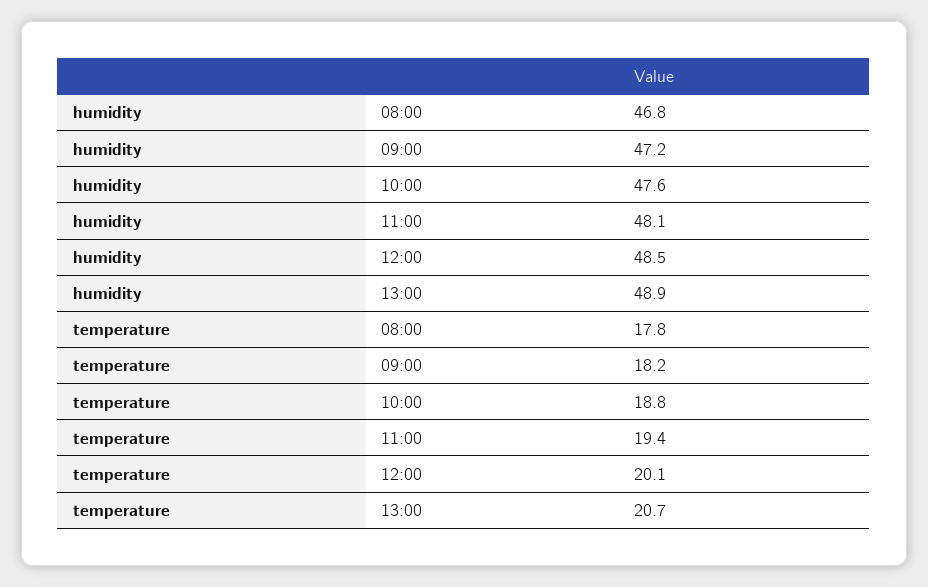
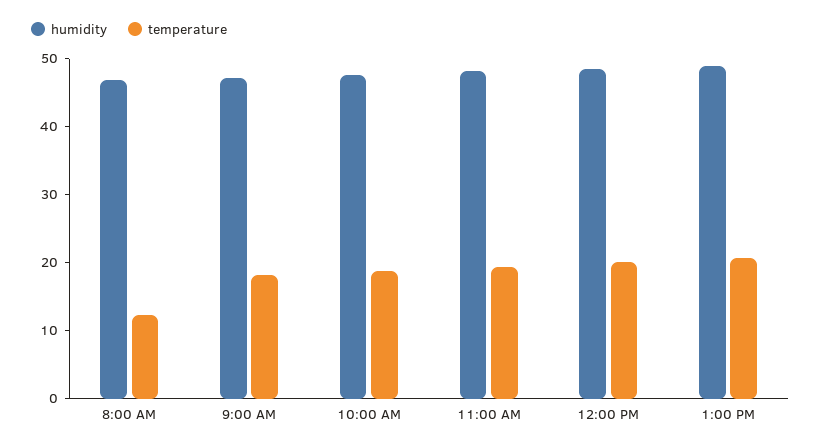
  {
    "humidity": {
      "08:00": 46.8,
      "09:00": 47.2,
      "10:00": 47.6,
      "11:00": 48.1,
      "12:00": 48.5,
      "13:00": 48.9
    },
    "temperature": {
-     "08:00": 17.8,
+     "08:00": 12,
      "09:00": 18.2,
      "10:00": 18.8,
      "11:00": 19.4,
      "12:00": 20.1,
      "13:00": 20.7
    }
  }

